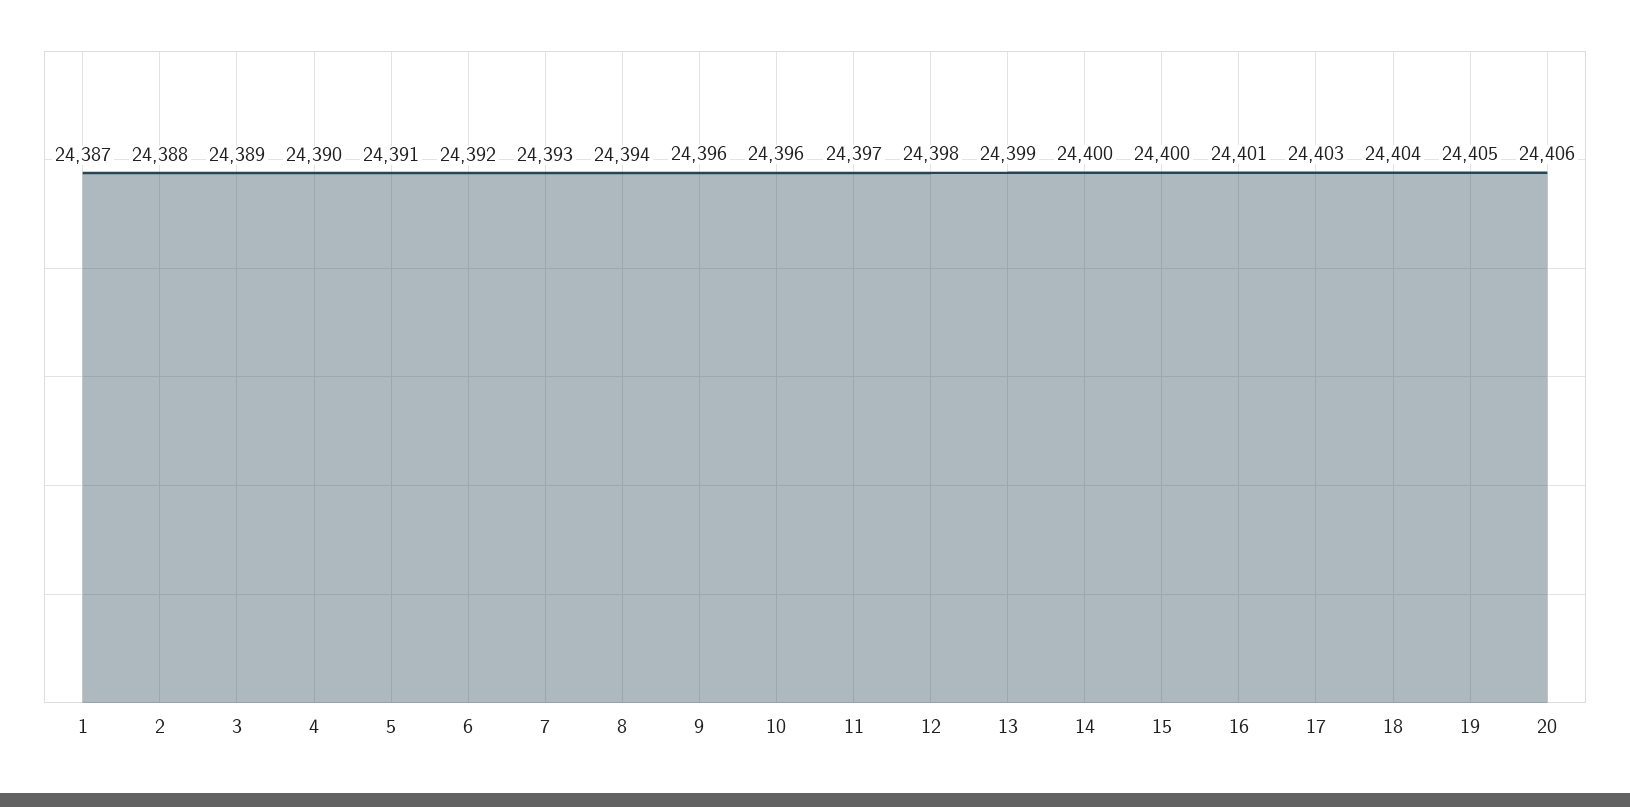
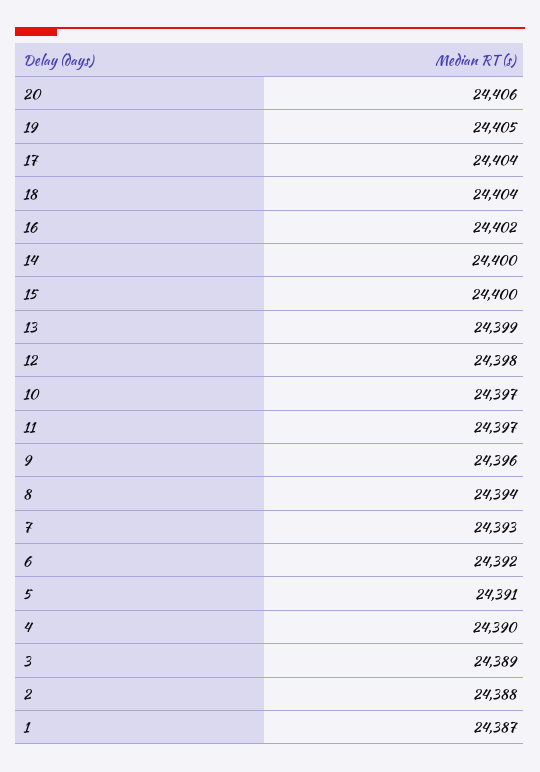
  {
    "1": 24387,
    "2": 24388,
    "3": 24389,
    "4": 24390,
    "5": 24391,
    "6": 24392,
    "7": 24393,
    "8": 24394,
    "9": 24396,
-   "10": 24396,
+   "10": 24397,
    "11": 24397,
    "12": 24398,
    "13": 24399,
    "14": 24400,
    "15": 24400,
-   "16": 24401,
+   "16": 24402,
-   "17": 24403,
+   "17": 24404,
    "18": 24404,
    "19": 24405,
    "20": 24406
  }

